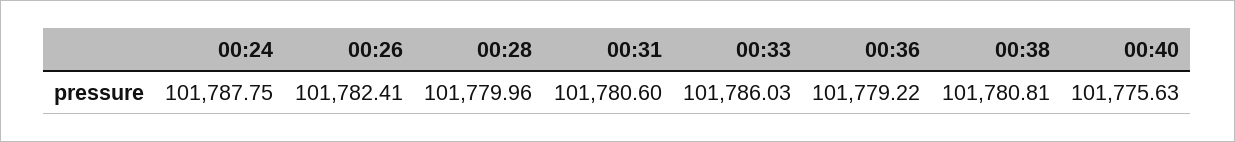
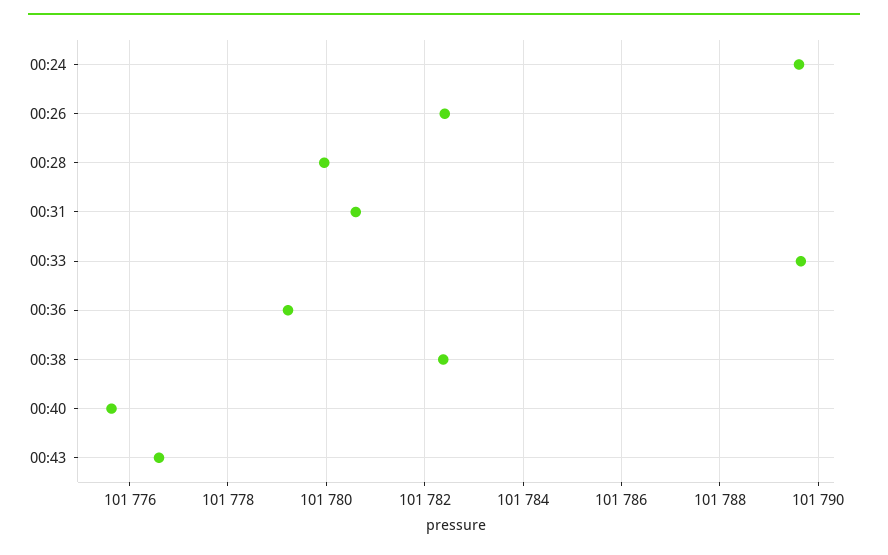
  {
-   "00:24": 101787.75,
+   "00:24": 101789.6,
    "00:26": 101782.41,
    "00:28": 101779.96,
    "00:31": 101780.6,
-   "00:33": 101786.03,
+   "00:33": 101789.6,
    "00:36": 101779.22,
-   "00:38": 101780.81,
+   "00:38": 101782.4,
-   "00:40": 101775.63
+   "00:40": 101775.63,
+   "00:43": 101776.6
  }

